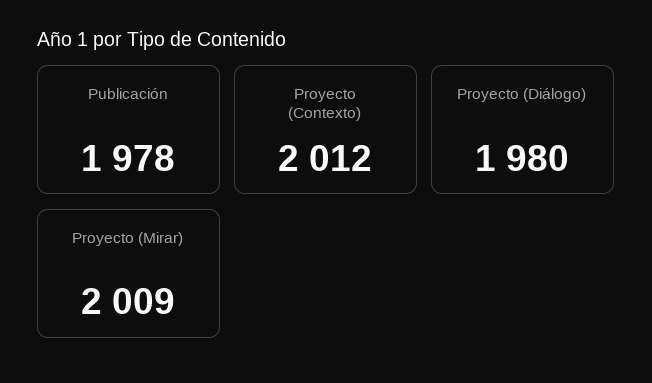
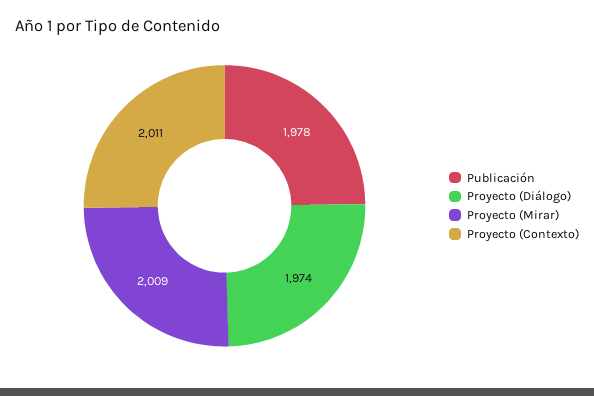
  {
    "Publicación": 1978,
-   "Proyecto (Contexto)": 2012,
+   "Proyecto (Contexto)": 2011,
-   "Proyecto (Diálogo)": 1980,
+   "Proyecto (Diálogo)": 1974,
    "Proyecto (Mirar)": 2009
  }

